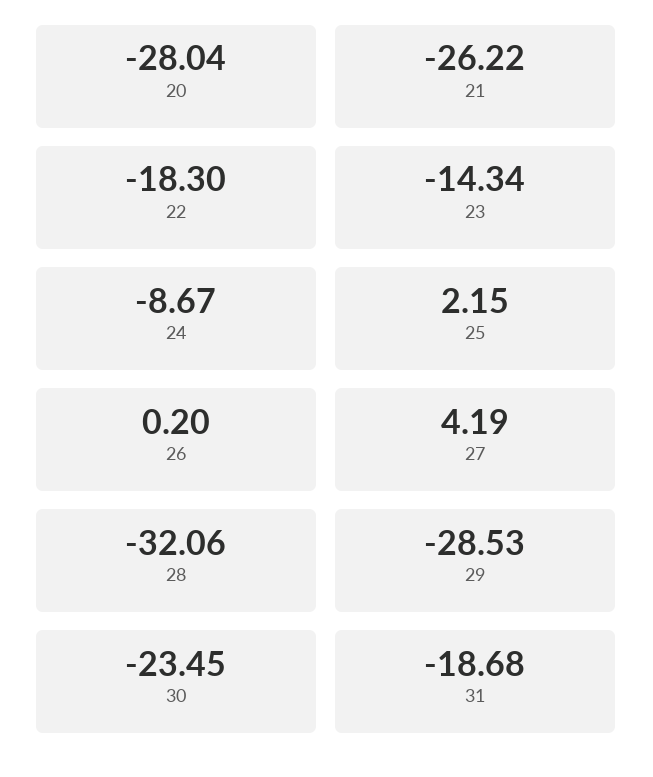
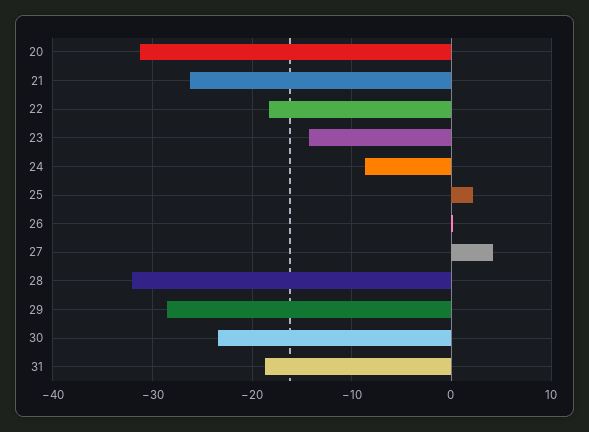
  {
-   "20": -28.04,
+   "20": -31,
    "21": -26.22,
    "22": -18.3,
    "23": -14.34,
    "24": -8.67,
    "25": 2.15,
    "26": 0.2,
    "27": 4.19,
    "28": -32.06,
    "29": -28.53,
    "30": -23.45,
    "31": -18.68
  }

